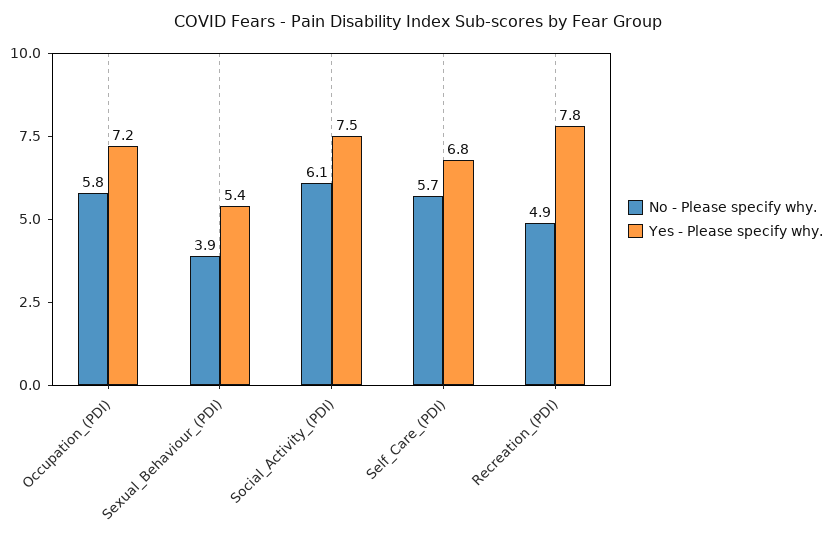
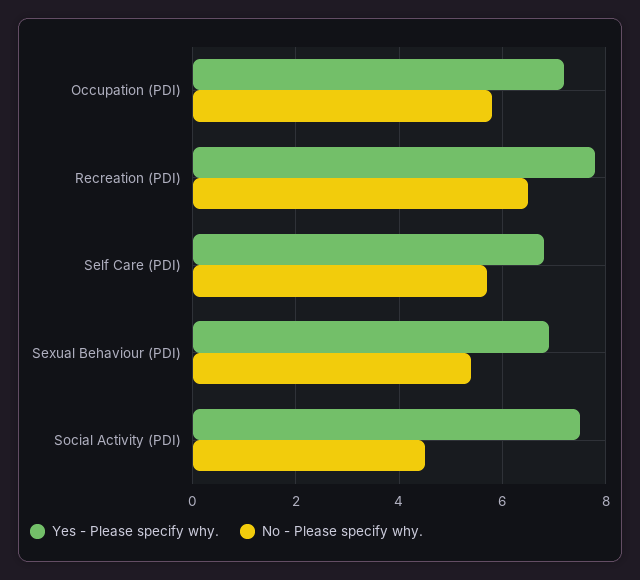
  {
    "No - Please specify why.": {
      "Occupation_(PDI)": 5.8,
-     "Sexual_Behaviour_(PDI)": 3.9,
+     "Sexual_Behaviour_(PDI)": 5.5,
-     "Social_Activity_(PDI)": 6.1,
+     "Social_Activity_(PDI)": 4.5,
      "Self_Care_(PDI)": 5.7,
-     "Recreation_(PDI)": 4.9
+     "Recreation_(PDI)": 6.5
    },
    "Yes - Please specify why.": {
      "Occupation_(PDI)": 7.2,
-     "Sexual_Behaviour_(PDI)": 5.4,
+     "Sexual_Behaviour_(PDI)": 7,
      "Social_Activity_(PDI)": 7.5,
      "Self_Care_(PDI)": 6.8,
      "Recreation_(PDI)": 7.8
    }
  }

